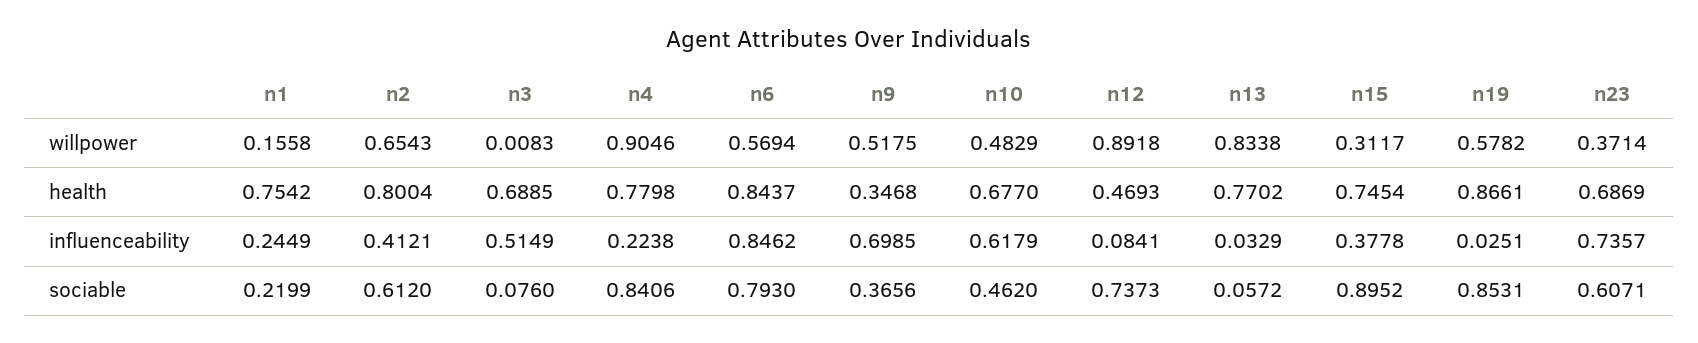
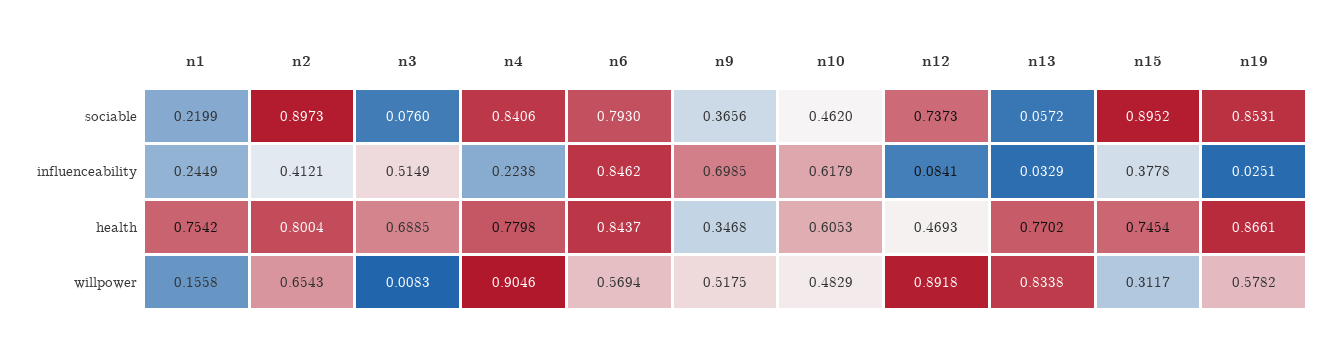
  {
    "n1": {
      "willpower": 0.1558,
      "health": 0.7542,
      "influenceability": 0.2449,
      "sociable": 0.2199
    },
    "n2": {
      "willpower": 0.6543,
      "health": 0.8004,
      "influenceability": 0.4121,
-     "sociable": 0.612
+     "sociable": 0.8973
    },
    "n3": {
      "willpower": 0.0083,
      "health": 0.6885,
      "influenceability": 0.5149,
      "sociable": 0.076
    },
    "n4": {
      "willpower": 0.9046,
      "health": 0.7798,
      "influenceability": 0.2238,
      "sociable": 0.8406
    },
    "n6": {
      "willpower": 0.5694,
      "health": 0.8437,
      "influenceability": 0.8462,
      "sociable": 0.793
    },
    "n9": {
      "willpower": 0.5175,
      "health": 0.3468,
      "influenceability": 0.6985,
      "sociable": 0.3656
    },
    "n10": {
      "willpower": 0.4829,
-     "health": 0.677,
+     "health": 0.6053,
      "influenceability": 0.6179,
      "sociable": 0.462
    },
    "n12": {
      "willpower": 0.8918,
      "health": 0.4693,
      "influenceability": 0.0841,
      "sociable": 0.7373
    },
    "n13": {
      "willpower": 0.8338,
      "health": 0.7702,
      "influenceability": 0.0329,
      "sociable": 0.0572
    },
    "n15": {
      "willpower": 0.3117,
      "health": 0.7454,
      "influenceability": 0.3778,
      "sociable": 0.8952
    },
    "n19": {
      "willpower": 0.5782,
      "health": 0.8661,
      "influenceability": 0.0251,
      "sociable": 0.8531
-   },
+   }
-   "n23": {
-     "willpower": 0.3714,
-     "health": 0.6869,
-     "influenceability": 0.7357,
-     "sociable": 0.6071
-   }
  }

